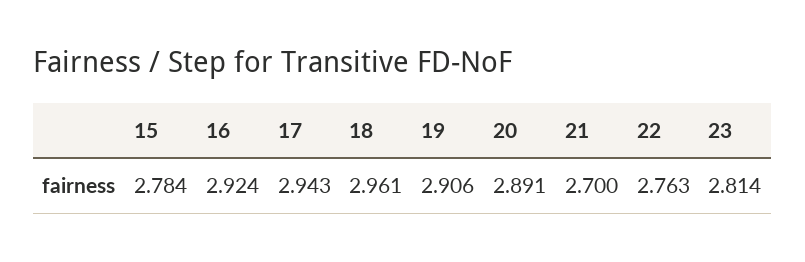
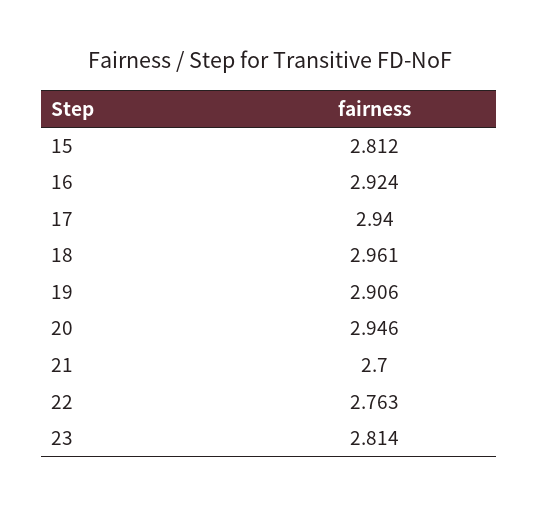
  {
-   "15": 2.784,
+   "15": 2.812,
    "16": 2.924,
-   "17": 2.943,
+   "17": 2.94,
    "18": 2.961,
    "19": 2.906,
-   "20": 2.891,
+   "20": 2.946,
    "21": 2.7,
    "22": 2.763,
    "23": 2.814
  }

